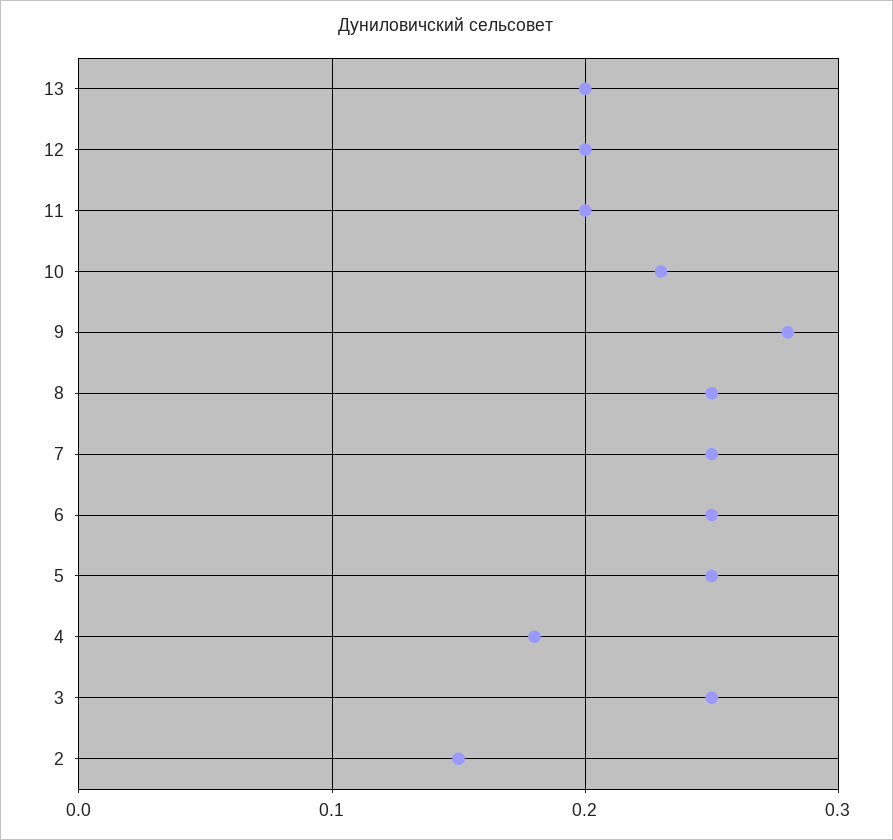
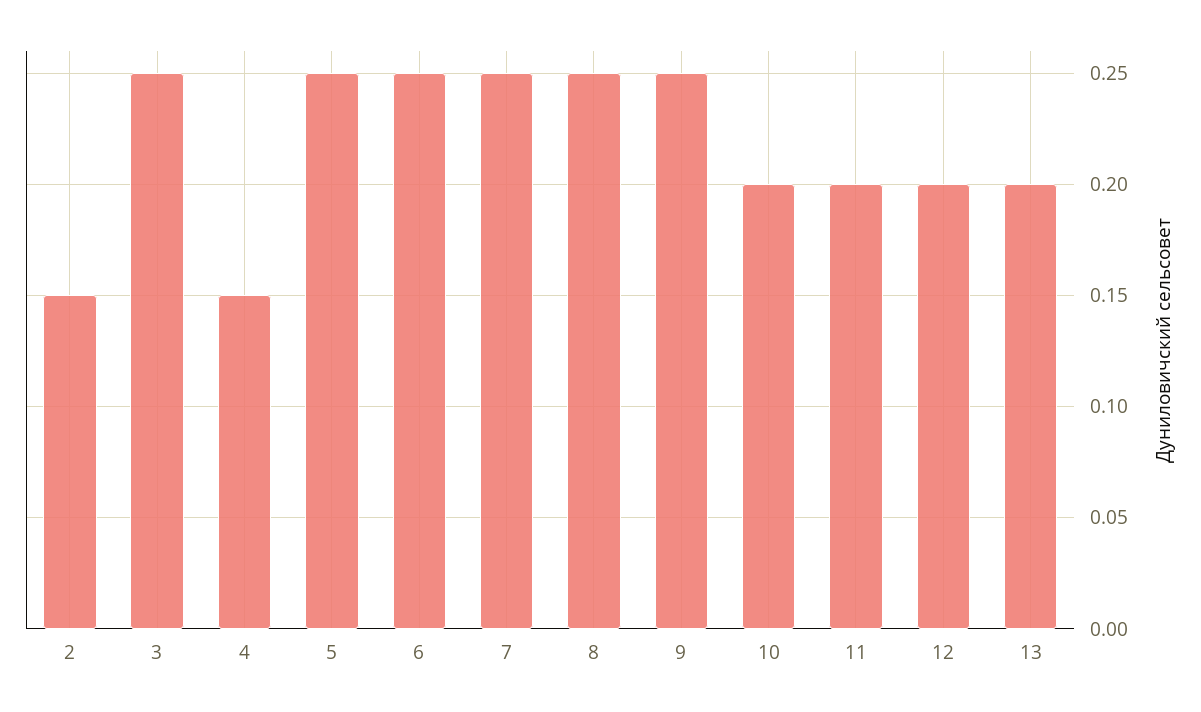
  {
    "13": 0.2,
    "12": 0.2,
    "11": 0.2,
-   "10": 0.23,
+   "10": 0.2,
-   "9": 0.28,
+   "9": 0.25,
    "8": 0.25,
    "7": 0.25,
    "6": 0.25,
    "5": 0.25,
-   "4": 0.18,
+   "4": 0.15,
    "3": 0.25,
    "2": 0.15
  }

